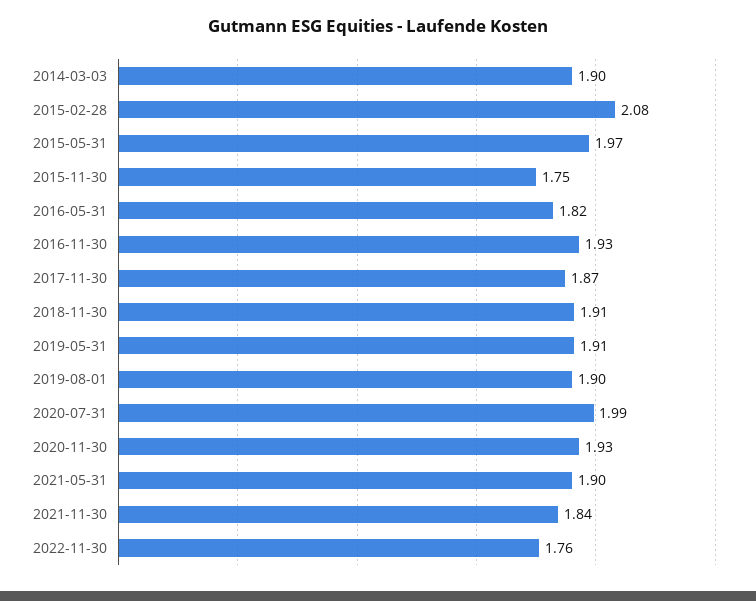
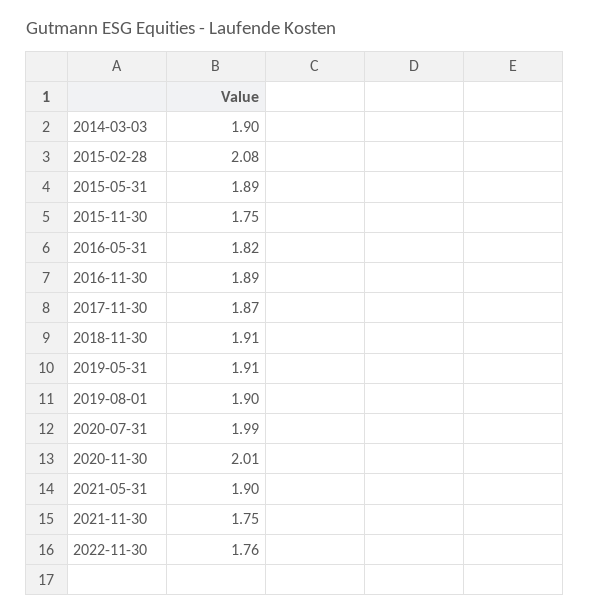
  {
    "2014-03-03": 1.9,
    "2015-02-28": 2.08,
-   "2015-05-31": 1.97,
+   "2015-05-31": 1.89,
    "2015-11-30": 1.75,
    "2016-05-31": 1.82,
-   "2016-11-30": 1.93,
+   "2016-11-30": 1.89,
    "2017-11-30": 1.87,
    "2018-11-30": 1.91,
    "2019-05-31": 1.91,
    "2019-08-01": 1.9,
    "2020-07-31": 1.99,
-   "2020-11-30": 1.93,
+   "2020-11-30": 2.01,
    "2021-05-31": 1.9,
-   "2021-11-30": 1.84,
+   "2021-11-30": 1.75,
    "2022-11-30": 1.76
  }

